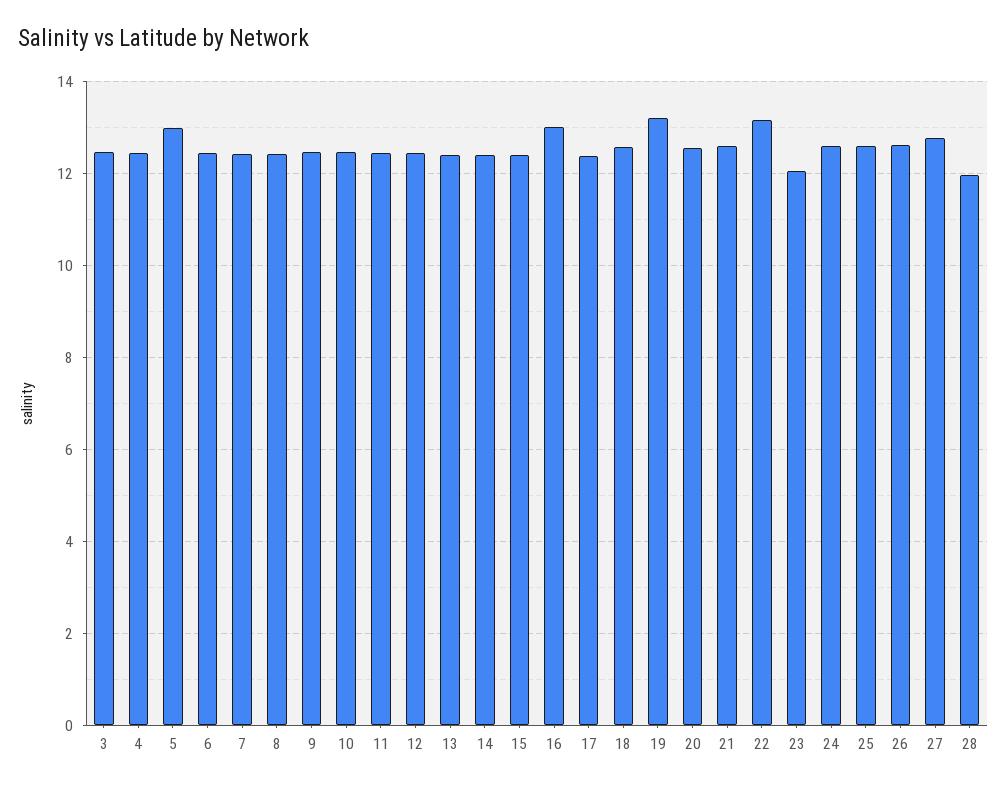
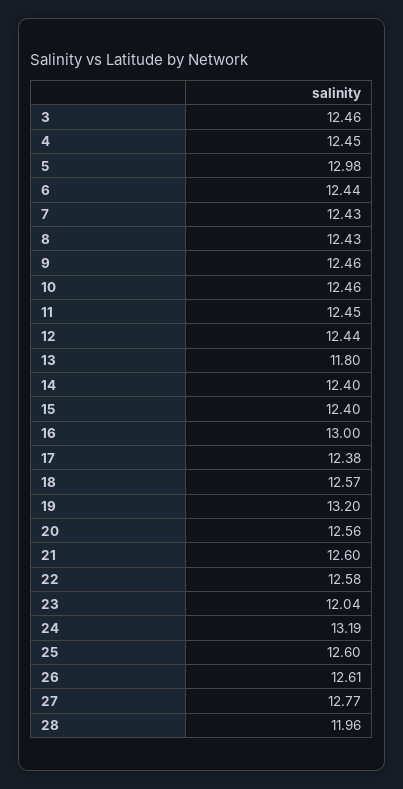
  {
    "3": 12.46,
    "4": 12.45,
    "5": 12.98,
    "6": 12.44,
    "7": 12.43,
    "8": 12.43,
    "9": 12.46,
    "10": 12.46,
    "11": 12.45,
    "12": 12.44,
-   "13": 12.4,
+   "13": 11.8,
    "14": 12.4,
    "15": 12.4,
    "16": 13,
    "17": 12.38,
    "18": 12.57,
    "19": 13.2,
    "20": 12.56,
    "21": 12.6,
-   "22": 13.2,
+   "22": 12.58,
    "23": 12.04,
-   "24": 12.6,
+   "24": 13.19,
    "25": 12.6,
    "26": 12.61,
    "27": 12.77,
    "28": 11.96
  }

